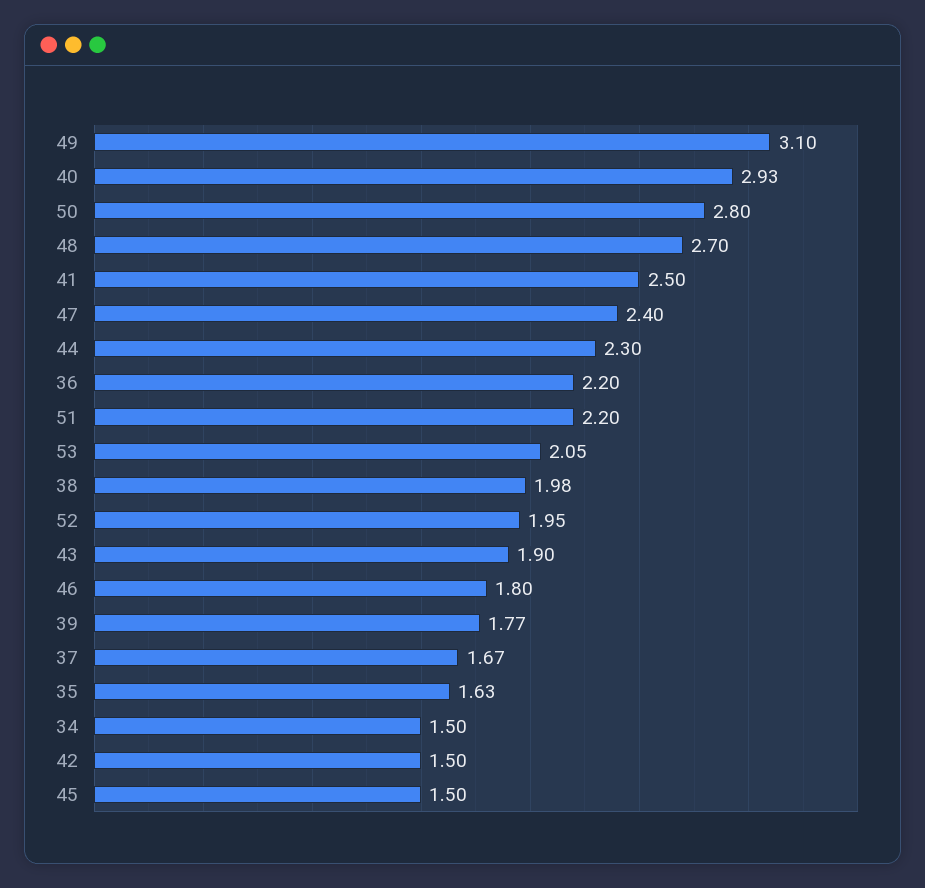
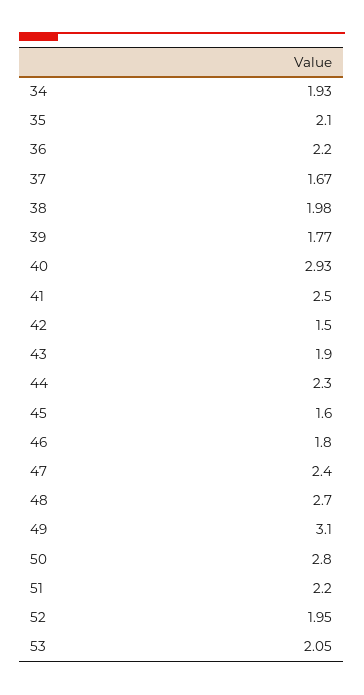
  {
    "49": 3.1,
    "40": 2.93,
    "50": 2.8,
    "48": 2.7,
    "41": 2.5,
    "47": 2.4,
    "44": 2.3,
    "36": 2.2,
    "51": 2.2,
    "53": 2.05,
    "38": 1.98,
    "52": 1.95,
    "43": 1.9,
    "46": 1.8,
    "39": 1.77,
    "37": 1.67,
-   "35": 1.63,
+   "35": 2.1,
-   "34": 1.5,
+   "34": 1.93,
    "42": 1.5,
-   "45": 1.5
+   "45": 1.6
  }

